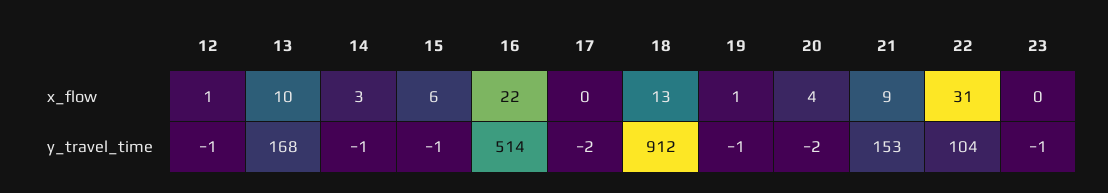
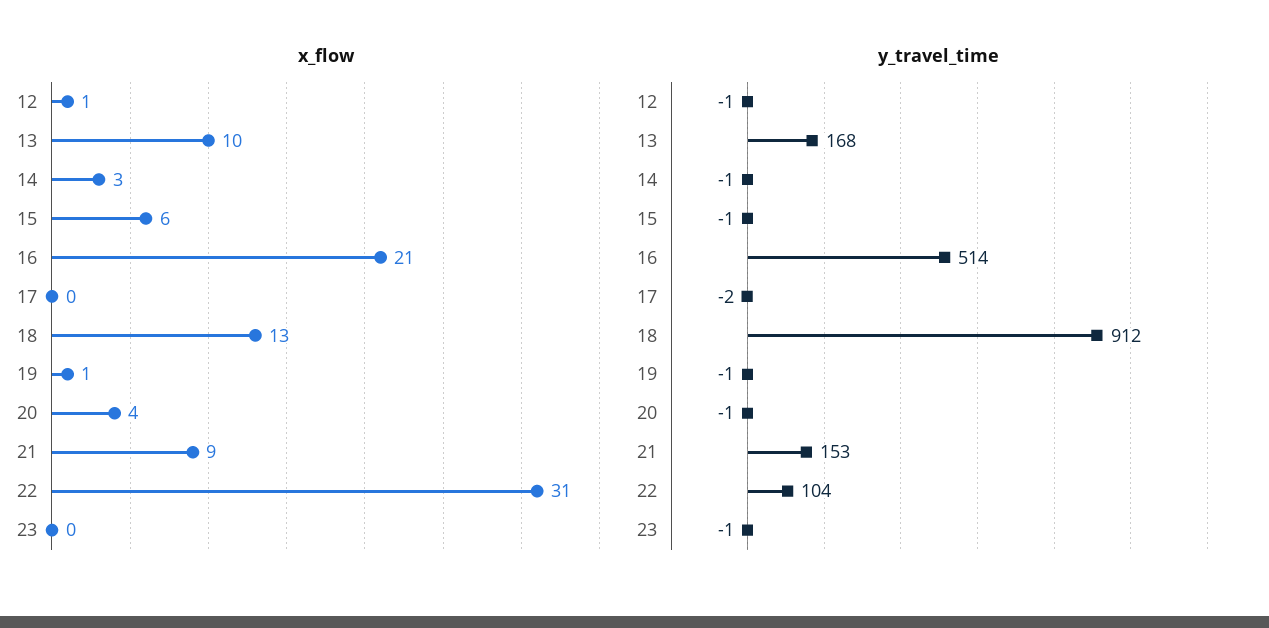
  {
    "x_flow": {
      "12": 1,
      "13": 10,
      "14": 3,
      "15": 6,
-     "16": 22,
+     "16": 21,
      "17": 0,
      "18": 13,
      "19": 1,
      "20": 4,
      "21": 9,
      "22": 31,
      "23": 0
    },
    "y_travel_time": {
      "12": -1,
      "13": 168,
      "14": -1,
      "15": -1,
      "16": 514,
      "17": -2,
      "18": 912,
      "19": -1,
-     "20": -2,
+     "20": -1,
      "21": 153,
      "22": 104,
      "23": -1
    }
  }

